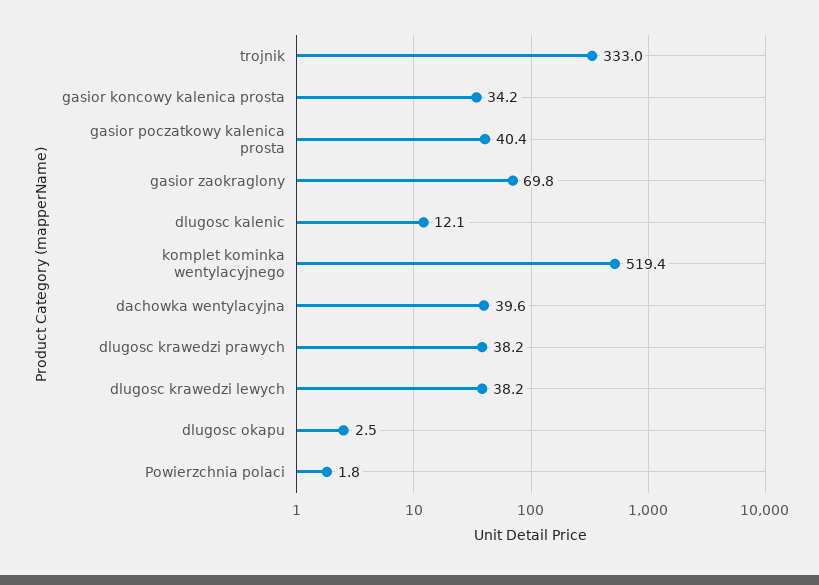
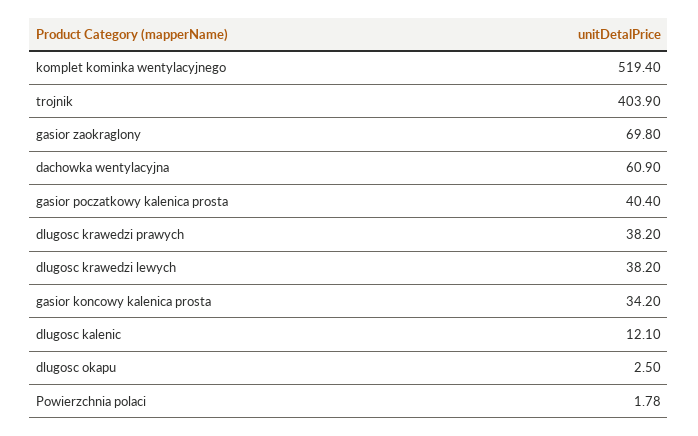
  {
-   "trojnik": 333,
+   "trojnik": 403.9,
    "gasior koncowy kalenica prosta": 34.2,
    "gasior poczatkowy kalenica prosta": 40.4,
    "gasior zaokraglony": 69.8,
    "dlugosc kalenic": 12.1,
    "komplet kominka wentylacyjnego": 519.4,
-   "dachowka wentylacyjna": 39.6,
+   "dachowka wentylacyjna": 60.9,
    "dlugosc krawedzi prawych": 38.2,
    "dlugosc krawedzi lewych": 38.2,
    "dlugosc okapu": 2.5,
    "Powierzchnia polaci": 1.78
  }

